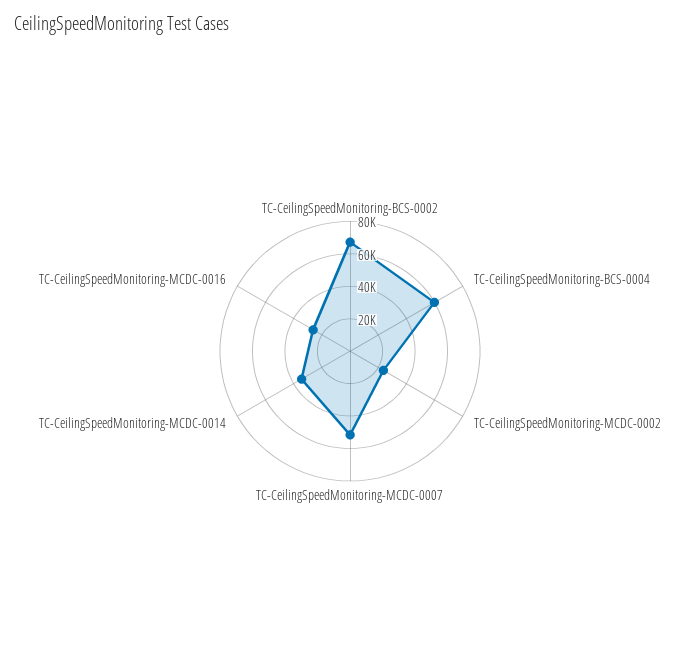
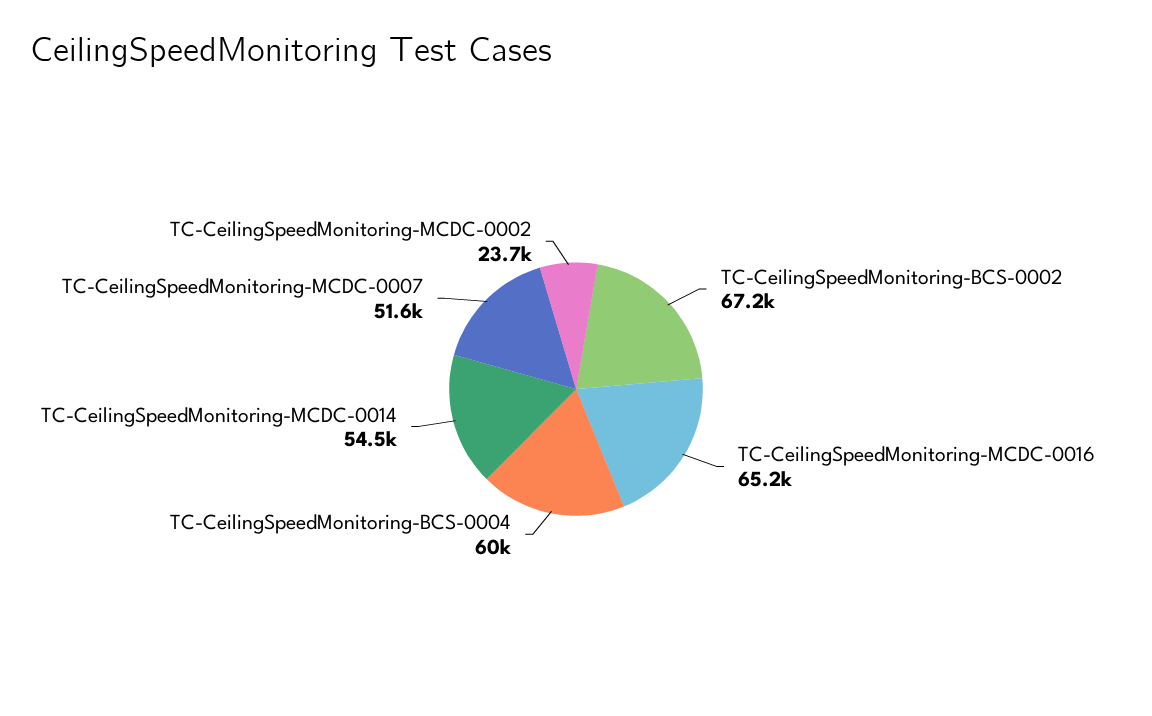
  {
    "TC-CeilingSpeedMonitoring-BCS-0002": 67200,
    "TC-CeilingSpeedMonitoring-BCS-0004": 60000,
    "TC-CeilingSpeedMonitoring-MCDC-0002": 23700,
    "TC-CeilingSpeedMonitoring-MCDC-0007": 51600,
-   "TC-CeilingSpeedMonitoring-MCDC-0014": 35000,
+   "TC-CeilingSpeedMonitoring-MCDC-0014": 54500,
-   "TC-CeilingSpeedMonitoring-MCDC-0016": 25000
+   "TC-CeilingSpeedMonitoring-MCDC-0016": 65200
  }

